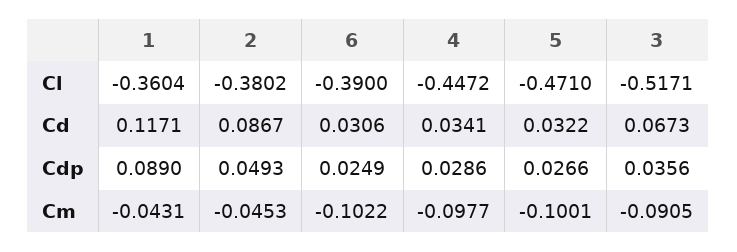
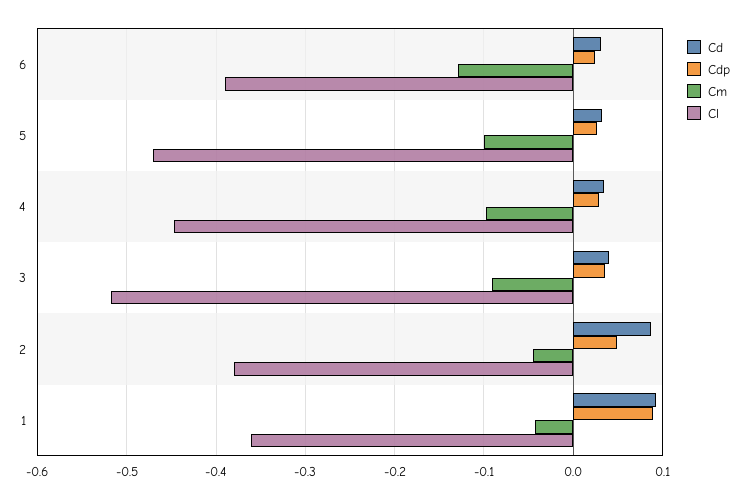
  {
    "Cl": {
      "1": -0.3604,
      "2": -0.3802,
      "6": -0.39,
      "4": -0.4472,
      "5": -0.471,
      "3": -0.5171
    },
    "Cd": {
-     "1": 0.1171,
+     "1": 0.09,
      "2": 0.0867,
      "6": 0.0306,
      "4": 0.0341,
      "5": 0.0322,
-     "3": 0.0673
+     "3": 0.04
    },
    "Cdp": {
      "1": 0.089,
      "2": 0.0493,
      "6": 0.0249,
      "4": 0.0286,
      "5": 0.0266,
      "3": 0.0356
    },
    "Cm": {
      "1": -0.0431,
      "2": -0.0453,
-     "6": -0.1022,
+     "6": -0.13,
      "4": -0.0977,
      "5": -0.1001,
      "3": -0.0905
    }
  }

